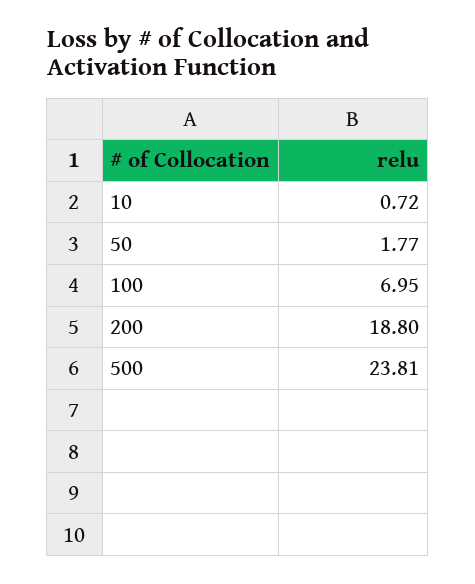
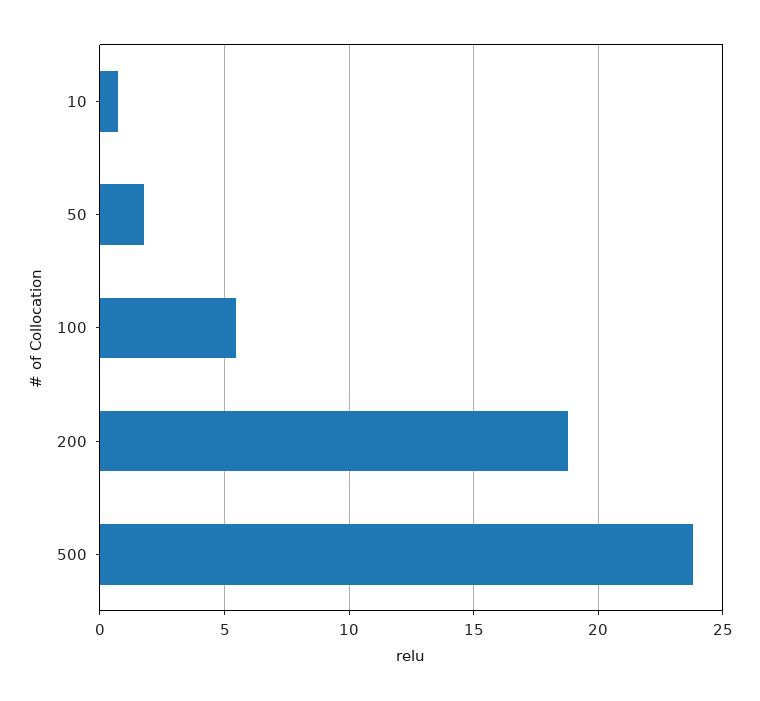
  {
    "10": 0.72,
    "50": 1.77,
-   "100": 6.95,
+   "100": 5.5,
    "200": 18.8,
    "500": 23.81
  }

